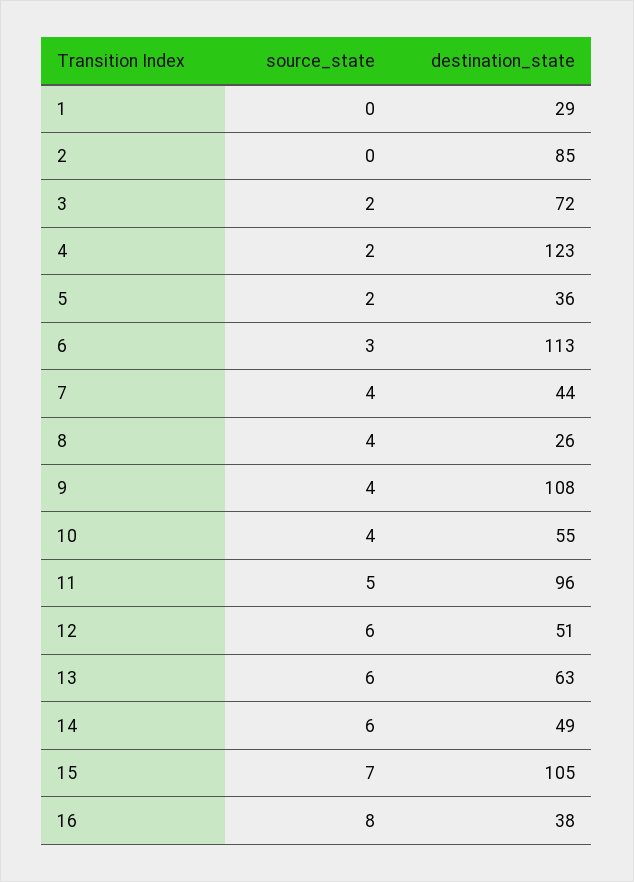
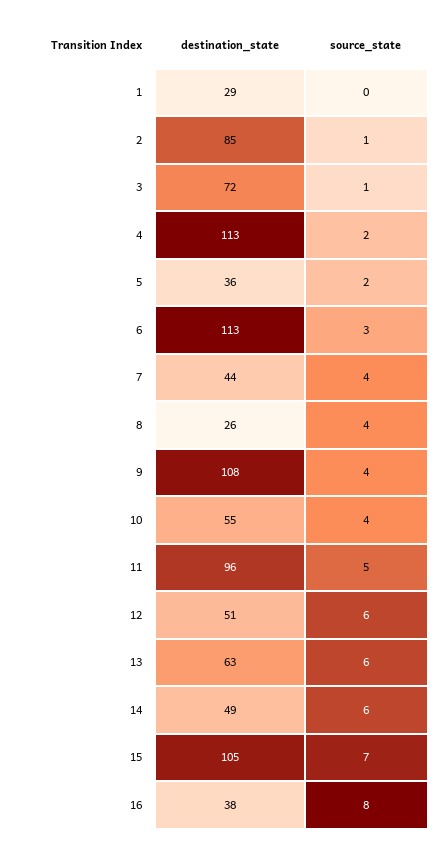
  {
    "source_state": {
      "1": 0,
-     "2": 0,
+     "2": 1,
-     "3": 2,
+     "3": 1,
      "4": 2,
      "5": 2,
      "6": 3,
      "7": 4,
      "8": 4,
      "9": 4,
      "10": 4,
      "11": 5,
      "12": 6,
      "13": 6,
      "14": 6,
      "15": 7,
      "16": 8
    },
    "destination_state": {
      "1": 29,
      "2": 85,
      "3": 72,
-     "4": 123,
+     "4": 113,
      "5": 36,
      "6": 113,
      "7": 44,
      "8": 26,
      "9": 108,
      "10": 55,
      "11": 96,
      "12": 51,
      "13": 63,
      "14": 49,
      "15": 105,
      "16": 38
    }
  }

